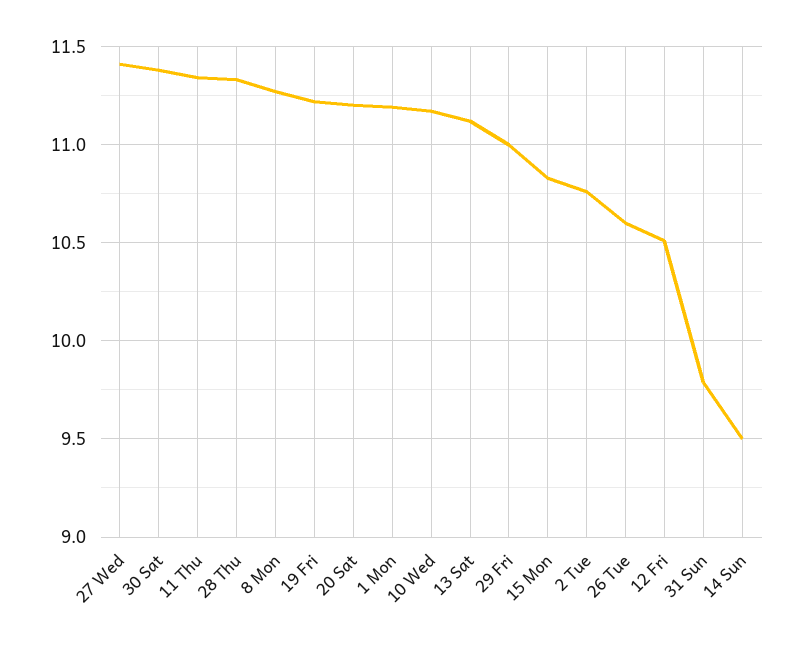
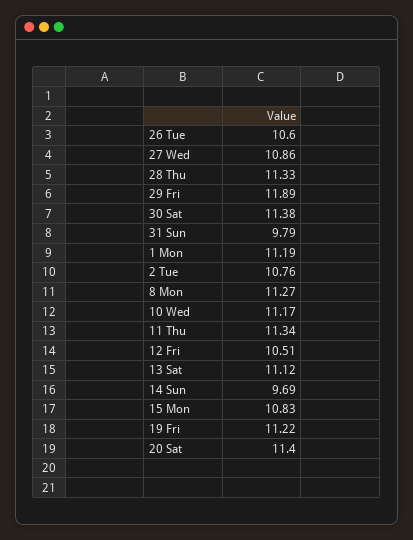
  {
-   "27 Wed": 11.4,
+   "27 Wed": 10.86,
    "30 Sat": 11.38,
    "11 Thu": 11.34,
    "28 Thu": 11.33,
    "8 Mon": 11.27,
    "19 Fri": 11.22,
-   "20 Sat": 11.2,
+   "20 Sat": 11.4,
    "1 Mon": 11.19,
    "10 Wed": 11.17,
    "13 Sat": 11.12,
-   "29 Fri": 11,
+   "29 Fri": 11.89,
    "15 Mon": 10.83,
    "2 Tue": 10.76,
    "26 Tue": 10.6,
    "12 Fri": 10.51,
    "31 Sun": 9.79,
-   "14 Sun": 9.5
+   "14 Sun": 9.69
  }

